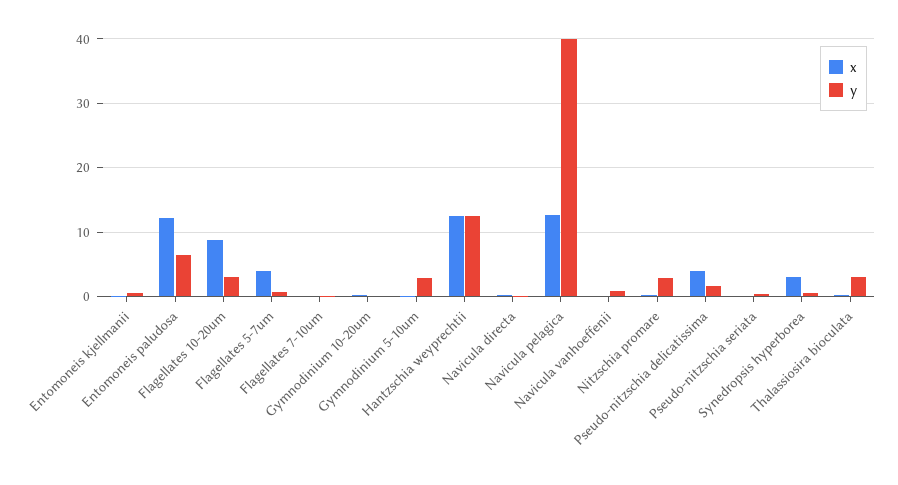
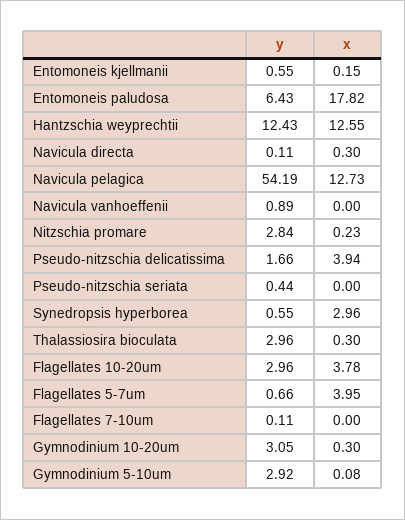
  {
    "x": {
      "Entomoneis kjellmanii": 0.15,
-     "Entomoneis paludosa": 12,
+     "Entomoneis paludosa": 17.82,
-     "Flagellates 10-20um": 9,
+     "Flagellates 10-20um": 3.78,
      "Flagellates 5-7um": 3.95,
      "Flagellates 7-10um": 0,
      "Gymnodinium 10-20um": 0.3,
      "Gymnodinium 5-10um": 0.08,
      "Hantzschia weyprechtii": 12.55,
      "Navicula directa": 0.3,
      "Navicula pelagica": 12.73,
      "Navicula vanhoeffenii": 0,
      "Nitzschia promare": 0.23,
      "Pseudo-nitzschia delicatissima": 3.94,
      "Pseudo-nitzschia seriata": 0,
      "Synedropsis hyperborea": 2.96,
      "Thalassiosira bioculata": 0.3
    },
    "y": {
      "Entomoneis kjellmanii": 0.55,
      "Entomoneis paludosa": 6.43,
      "Flagellates 10-20um": 2.96,
      "Flagellates 5-7um": 0.66,
      "Flagellates 7-10um": 0.11,
-     "Gymnodinium 10-20um": 0,
+     "Gymnodinium 10-20um": 3.05,
      "Gymnodinium 5-10um": 2.92,
      "Hantzschia weyprechtii": 12.43,
      "Navicula directa": 0.11,
-     "Navicula pelagica": 40,
+     "Navicula pelagica": 54.19,
      "Navicula vanhoeffenii": 0.89,
      "Nitzschia promare": 2.84,
      "Pseudo-nitzschia delicatissima": 1.66,
      "Pseudo-nitzschia seriata": 0.44,
      "Synedropsis hyperborea": 0.55,
      "Thalassiosira bioculata": 2.96
    }
  }

